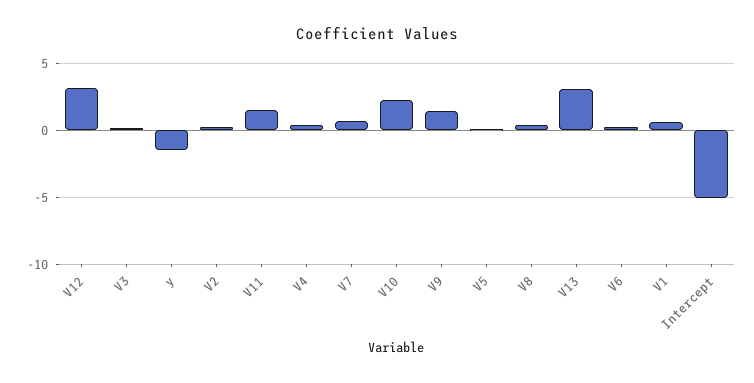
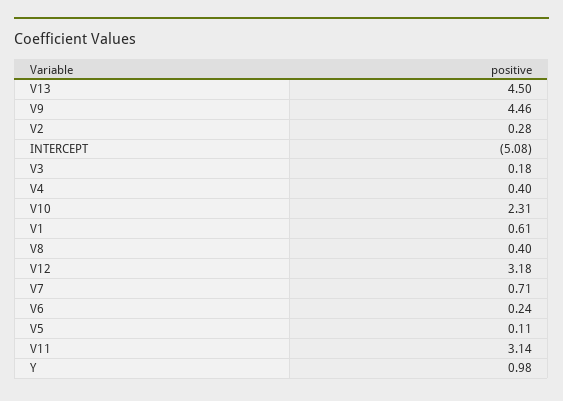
  {
    "V12": 3.18,
    "V3": 0.18,
-   "y": -1.5,
+   "y": 0.98,
    "V2": 0.28,
-   "V11": 1.5,
+   "V11": 3.14,
    "V4": 0.4,
    "V7": 0.71,
    "V10": 2.31,
-   "V9": 1.5,
+   "V9": 4.46,
    "V5": 0.11,
    "V8": 0.4,
-   "V13": 3,
+   "V13": 4.5,
    "V6": 0.24,
    "V1": 0.61,
    "Intercept": -5.08
  }

